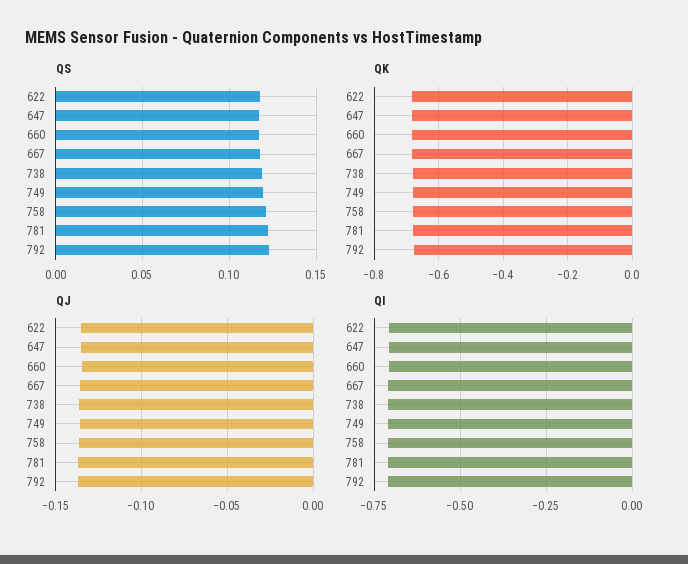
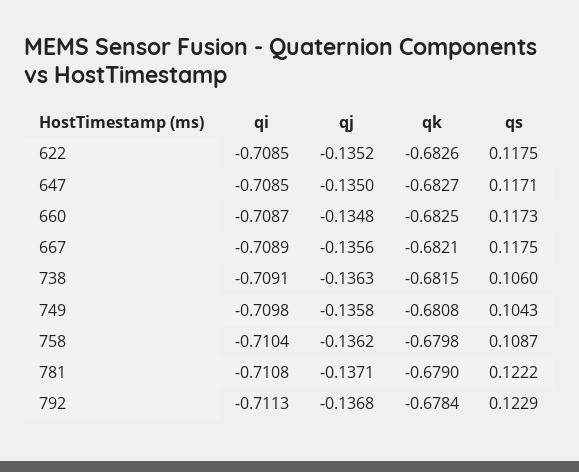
  {
    "QS": {
      "622": 0.1175,
      "647": 0.1171,
      "660": 0.1173,
      "667": 0.1175,
-     "738": 0.12,
+     "738": 0.106,
-     "749": 0.12,
+     "749": 0.1043,
-     "758": 0.12,
+     "758": 0.1087,
      "781": 0.1222,
      "792": 0.1229
    },
    "QK": {
      "622": -0.6826,
      "647": -0.6827,
      "660": -0.6825,
      "667": -0.6821,
      "738": -0.6815,
      "749": -0.6808,
      "758": -0.6798,
      "781": -0.679,
      "792": -0.6784
    },
    "QJ": {
      "622": -0.1352,
      "647": -0.135,
      "660": -0.1348,
      "667": -0.1356,
      "738": -0.1363,
      "749": -0.1358,
      "758": -0.1362,
      "781": -0.1371,
      "792": -0.1368
    },
    "QI": {
      "622": -0.7085,
      "647": -0.7085,
      "660": -0.7087,
      "667": -0.7089,
      "738": -0.7091,
      "749": -0.7098,
      "758": -0.7104,
      "781": -0.7108,
      "792": -0.7113
    }
  }

